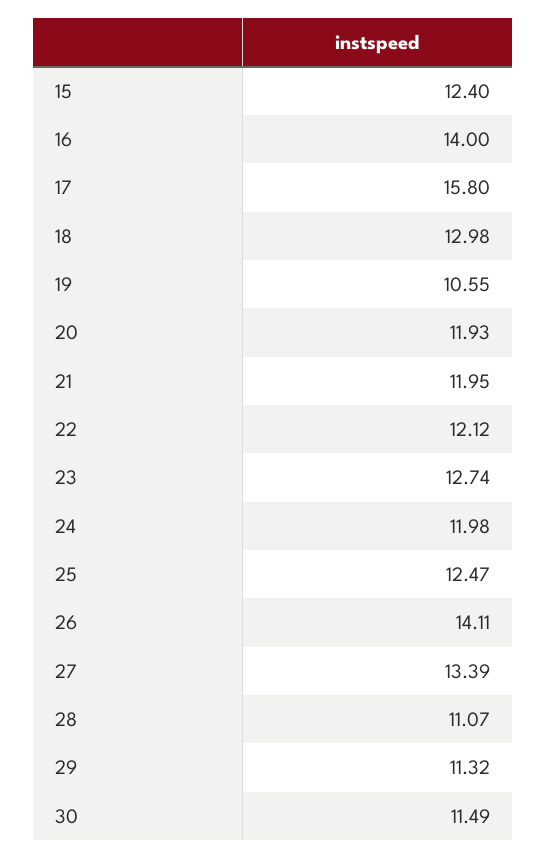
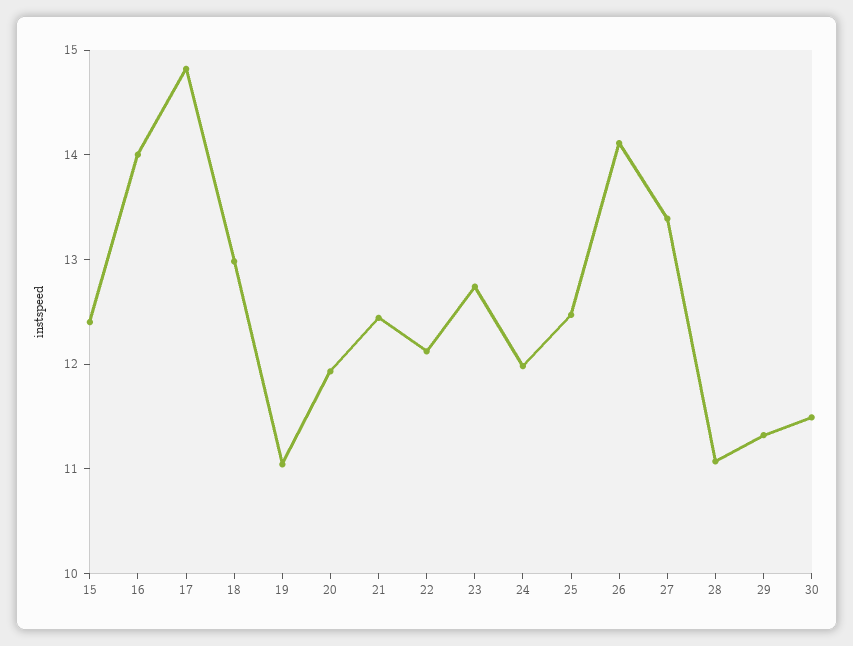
  {
    "15": 12.4,
    "16": 14,
-   "17": 15.8,
+   "17": 14.8,
    "18": 12.98,
-   "19": 10.55,
+   "19": 11,
    "20": 11.93,
-   "21": 11.95,
+   "21": 12.4,
    "22": 12.12,
    "23": 12.74,
    "24": 11.98,
    "25": 12.47,
    "26": 14.11,
    "27": 13.39,
    "28": 11.07,
    "29": 11.32,
    "30": 11.49
  }

